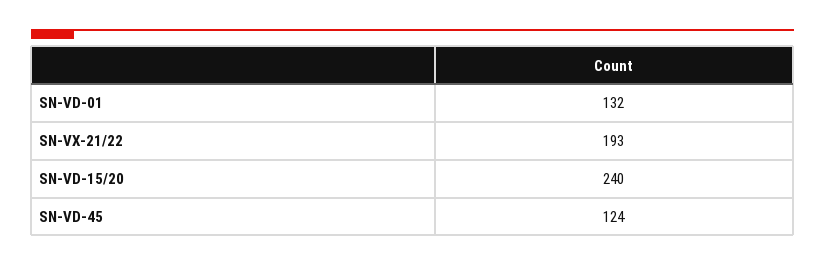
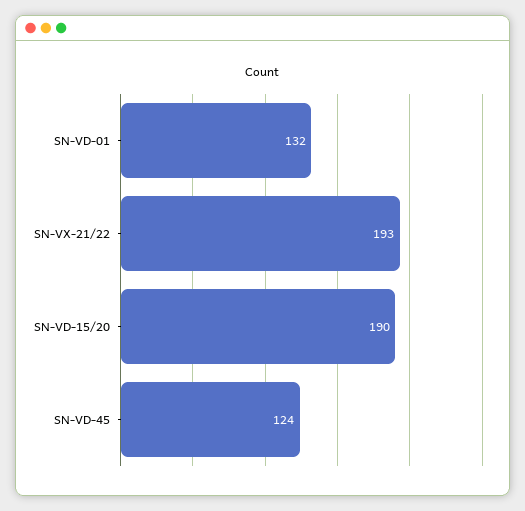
  {
    "SN-VD-01": 132,
    "SN-VX-21/22": 193,
-   "SN-VD-15/20": 240,
+   "SN-VD-15/20": 190,
    "SN-VD-45": 124
  }

